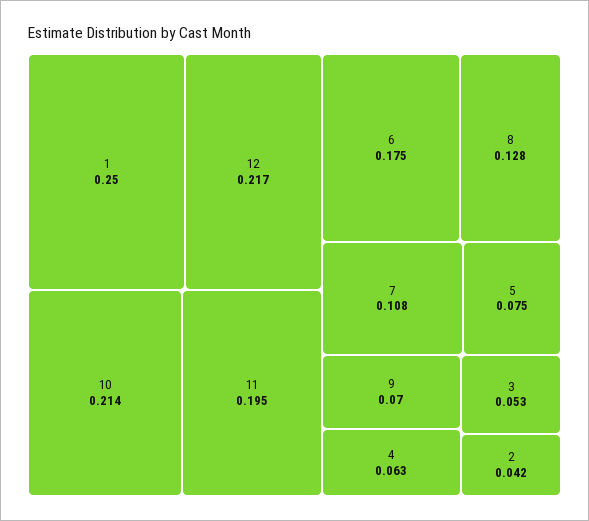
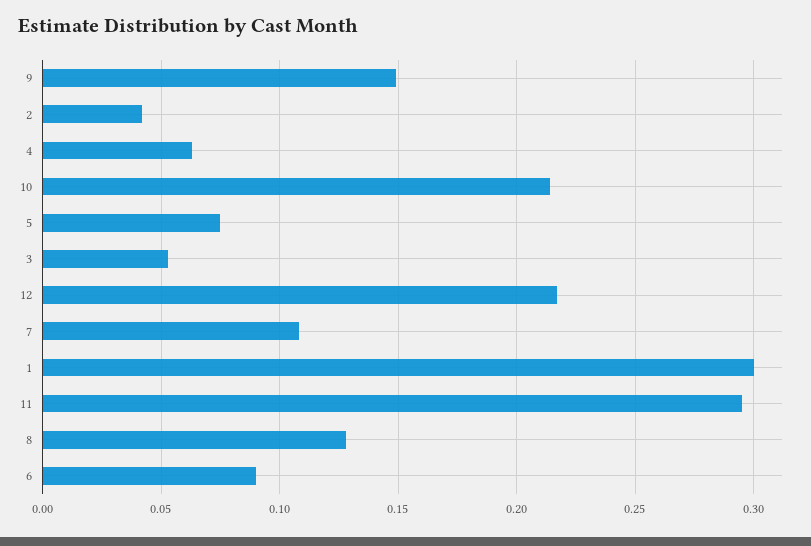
  {
-   "1": 0.25,
+   "1": 0.3,
    "12": 0.217,
    "10": 0.214,
-   "11": 0.195,
+   "11": 0.295,
-   "6": 0.175,
+   "6": 0.09,
    "8": 0.128,
    "7": 0.108,
    "5": 0.075,
-   "9": 0.07,
+   "9": 0.15,
    "4": 0.063,
    "3": 0.053,
    "2": 0.042
  }

